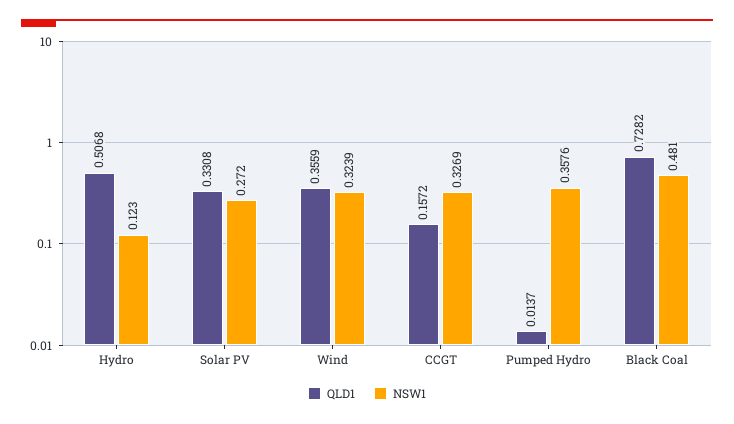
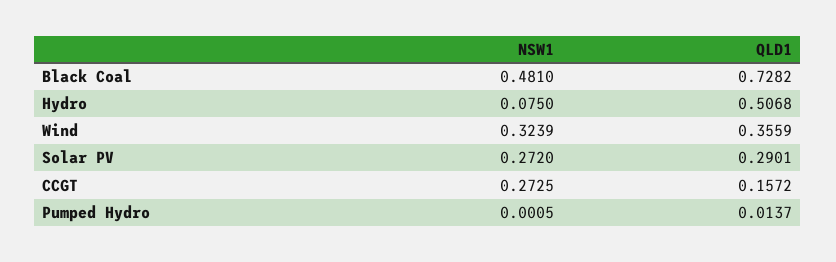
  {
    "QLD1": {
      "Hydro": 0.5068,
-     "Solar PV": 0.3308,
+     "Solar PV": 0.2901,
      "Wind": 0.3559,
      "CCGT": 0.1572,
      "Pumped Hydro": 0.0137,
      "Black Coal": 0.7282
    },
    "NSW1": {
-     "Hydro": 0.123,
+     "Hydro": 0.075,
      "Solar PV": 0.272,
      "Wind": 0.3239,
-     "CCGT": 0.3269,
+     "CCGT": 0.2725,
-     "Pumped Hydro": 0.3576,
+     "Pumped Hydro": 0.0005,
      "Black Coal": 0.481
    }
  }

